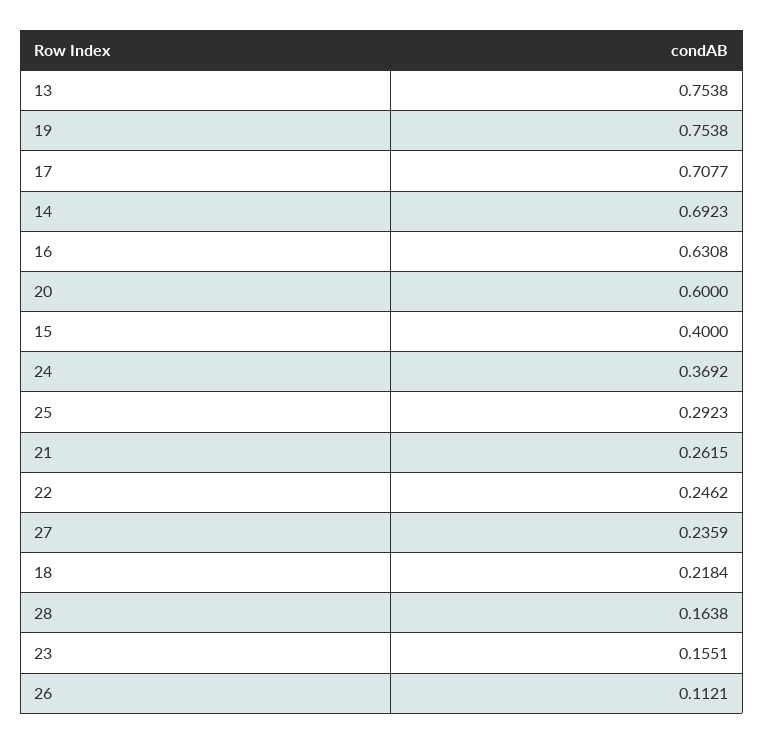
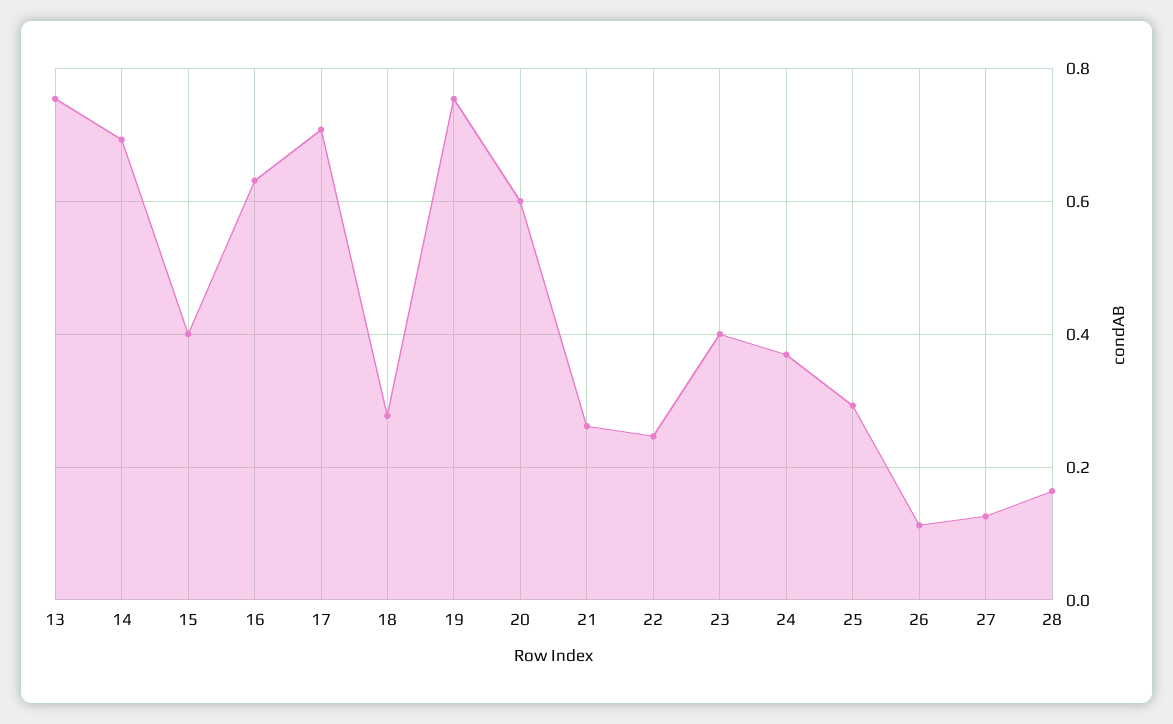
  {
    "13": 0.7538,
    "19": 0.7538,
    "17": 0.7077,
    "14": 0.6923,
    "16": 0.6308,
    "20": 0.6,
    "15": 0.4,
    "24": 0.3692,
    "25": 0.2923,
    "21": 0.2615,
    "22": 0.2462,
-   "27": 0.2359,
+   "27": 0.12,
-   "18": 0.2184,
+   "18": 0.28,
    "28": 0.1638,
-   "23": 0.1551,
+   "23": 0.4,
    "26": 0.1121
  }

